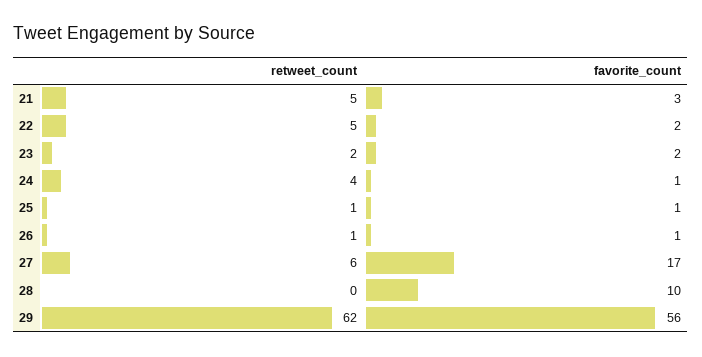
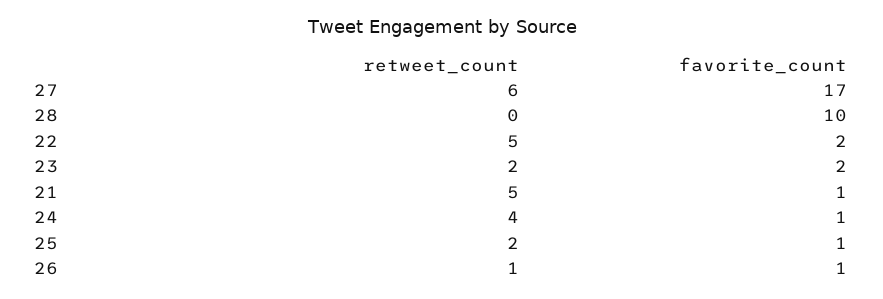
  {
    "retweet_count": {
      "21": 5,
      "22": 5,
      "23": 2,
      "24": 4,
-     "25": 1,
+     "25": 2,
      "26": 1,
      "27": 6,
-     "28": 0,
+     "28": 0
-     "29": 62
    },
    "favorite_count": {
-     "21": 3,
+     "21": 1,
      "22": 2,
      "23": 2,
      "24": 1,
      "25": 1,
      "26": 1,
      "27": 17,
-     "28": 10,
+     "28": 10
-     "29": 56
    }
  }

